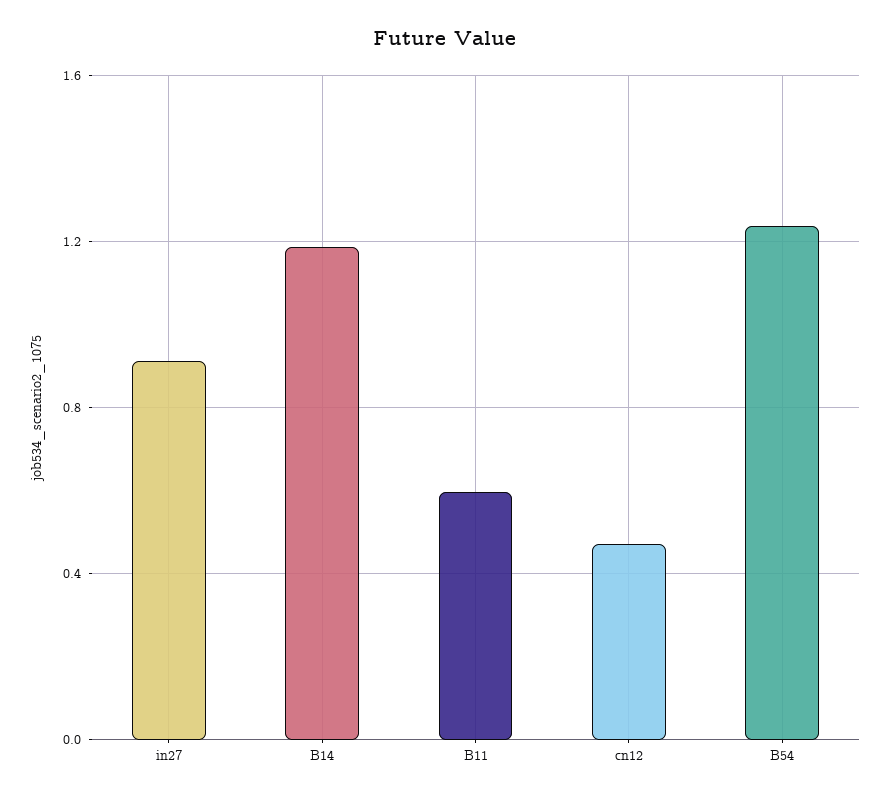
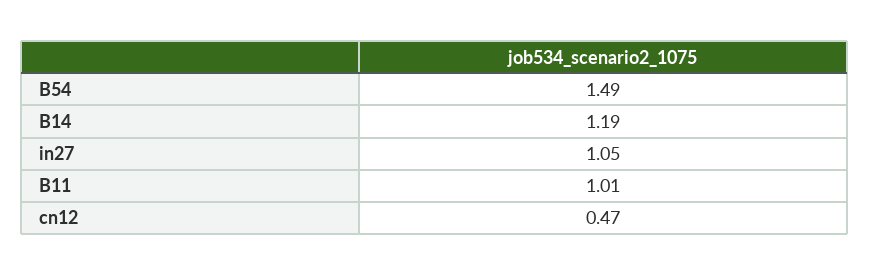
  {
-   "in27": 0.9,
+   "in27": 1.05,
    "B14": 1.19,
-   "B11": 0.6,
+   "B11": 1.01,
    "cn12": 0.47,
-   "B54": 1.25
+   "B54": 1.49
  }

